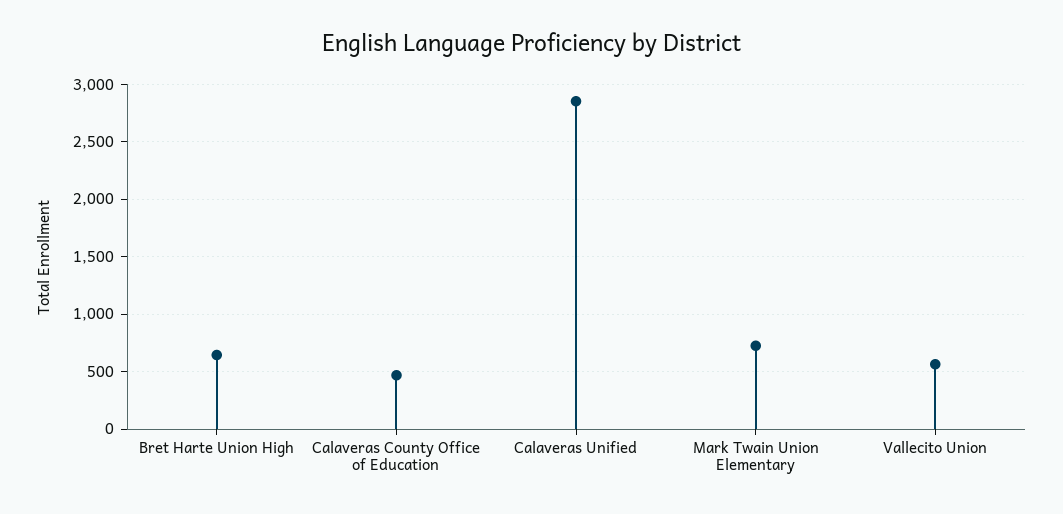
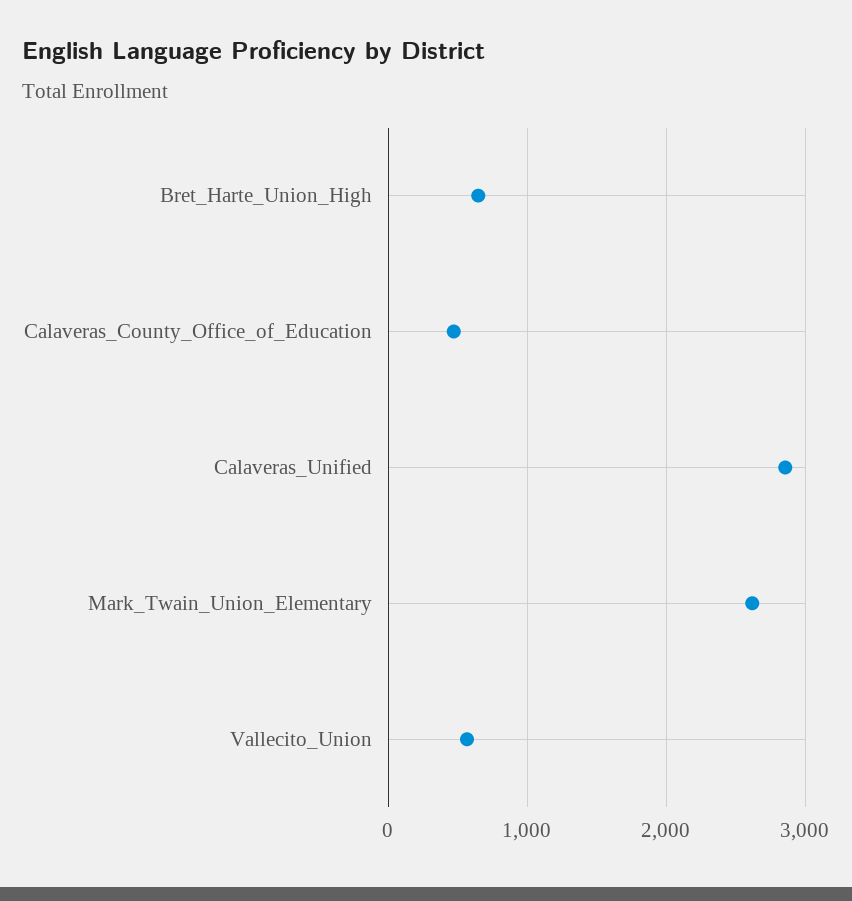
  {
    "Bret Harte Union High": 600,
    "Calaveras County Office of Education": 500,
    "Calaveras Unified": 2900,
-   "Mark Twain Union Elementary": 700,
+   "Mark Twain Union Elementary": 2600,
    "Vallecito Union": 600
  }

